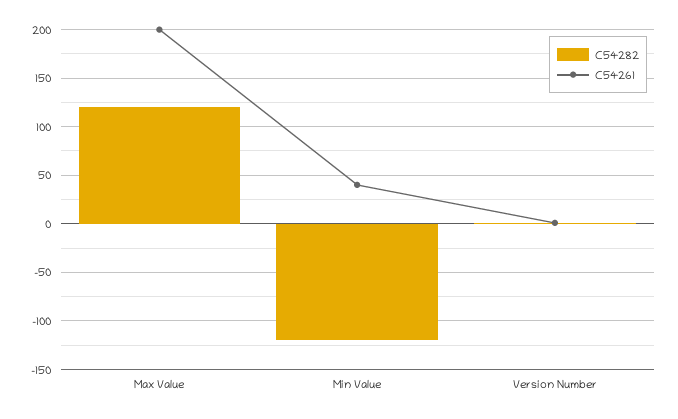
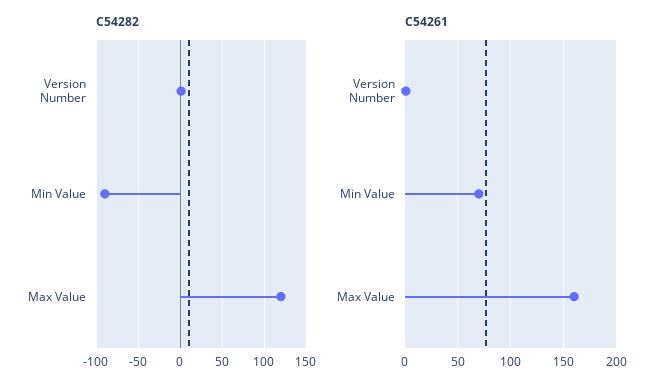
  {
    "C54282": {
      "Max Value": 120,
-     "Min Value": -120,
+     "Min Value": -90,
      "Version Number": 0
    },
    "C54261": {
-     "Max Value": 200,
+     "Max Value": 160,
-     "Min Value": 40,
+     "Min Value": 70,
      "Version Number": 0
    }
  }

